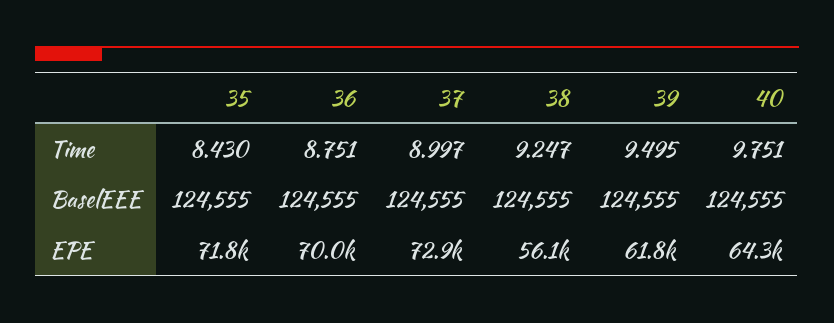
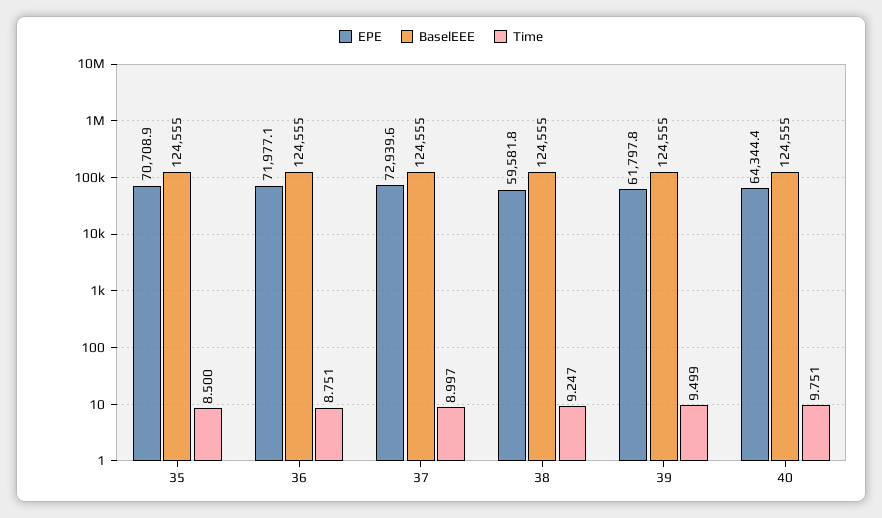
  {
    "Time": {
-     "35": 8.43,
+     "35": 8.5,
      "36": 8.751,
      "37": 8.997,
      "38": 9.247,
-     "39": 9.495,
+     "39": 9.499,
      "40": 9.751
    },
    "BaselEEE": {
      "35": 124555,
      "36": 124555,
      "37": 124555,
      "38": 124555,
      "39": 124555,
      "40": 124555
    },
    "EPE": {
-     "35": 71800,
+     "35": 70708.9,
-     "36": 70000,
+     "36": 71977.1,
      "37": 72939.6,
-     "38": 56100,
+     "38": 59581.8,
      "39": 61797.8,
      "40": 64344.4
    }
  }

